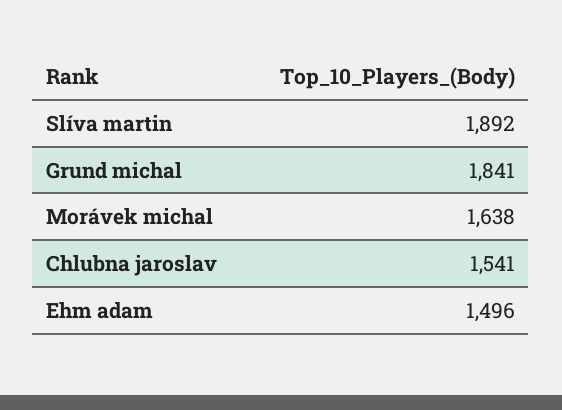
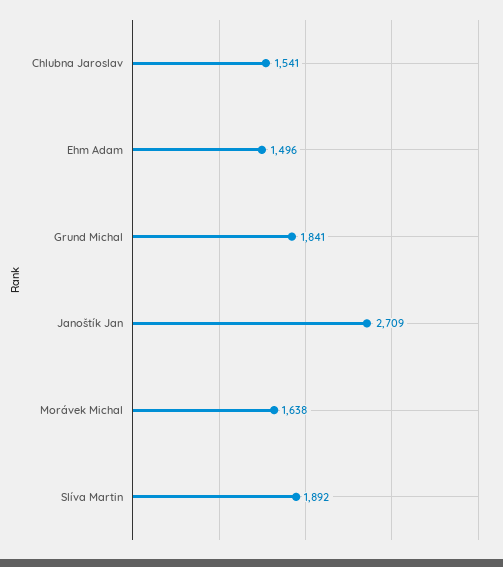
  {
    "Slíva martin": 1892,
    "Grund michal": 1841,
    "Morávek michal": 1638,
    "Chlubna jaroslav": 1541,
-   "Ehm adam": 1496
+   "Ehm adam": 1496,
+   "Janoštík Jan": 2709
  }

